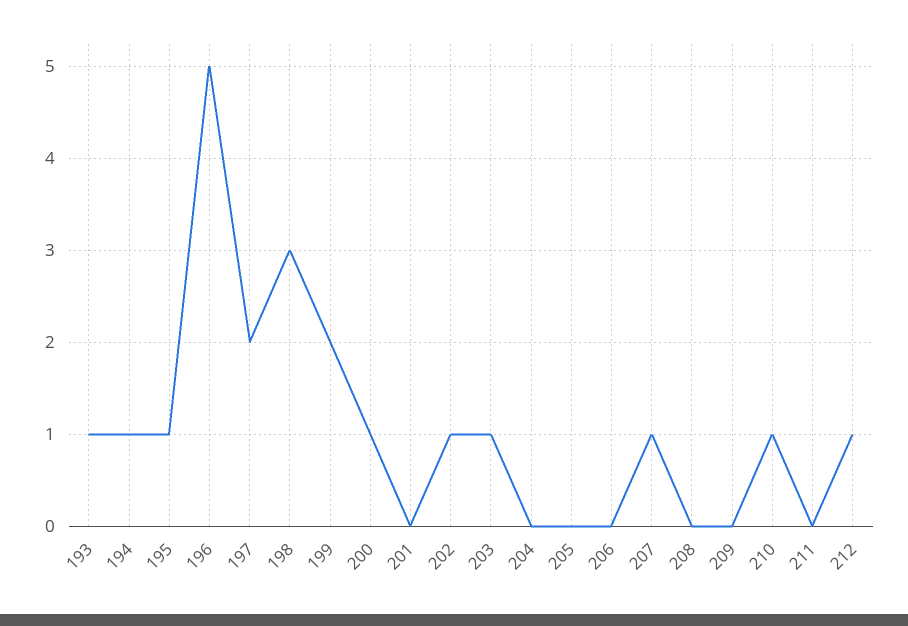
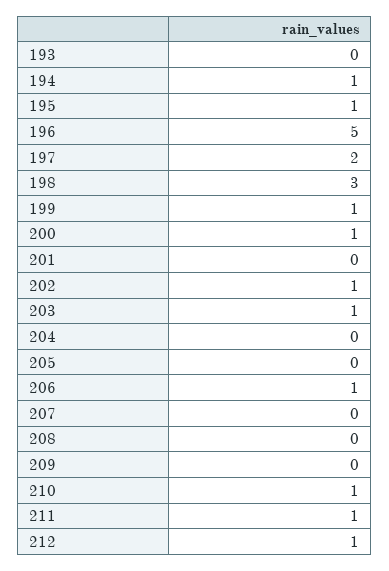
  {
-   "193": 1,
+   "193": 0,
    "194": 1,
    "195": 1,
    "196": 5,
    "197": 2,
    "198": 3,
-   "199": 2,
+   "199": 1,
    "200": 1,
    "201": 0,
    "202": 1,
    "203": 1,
    "204": 0,
    "205": 0,
-   "206": 0,
+   "206": 1,
-   "207": 1,
+   "207": 0,
    "208": 0,
    "209": 0,
    "210": 1,
-   "211": 0,
+   "211": 1,
    "212": 1
  }

